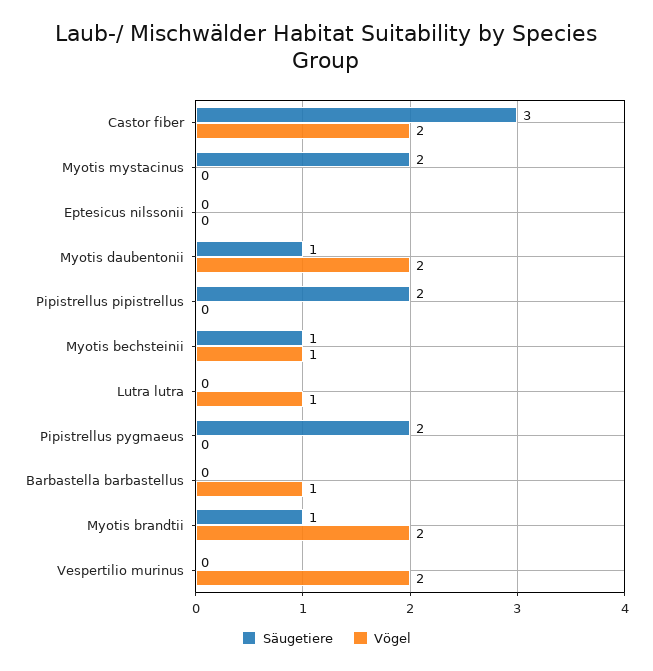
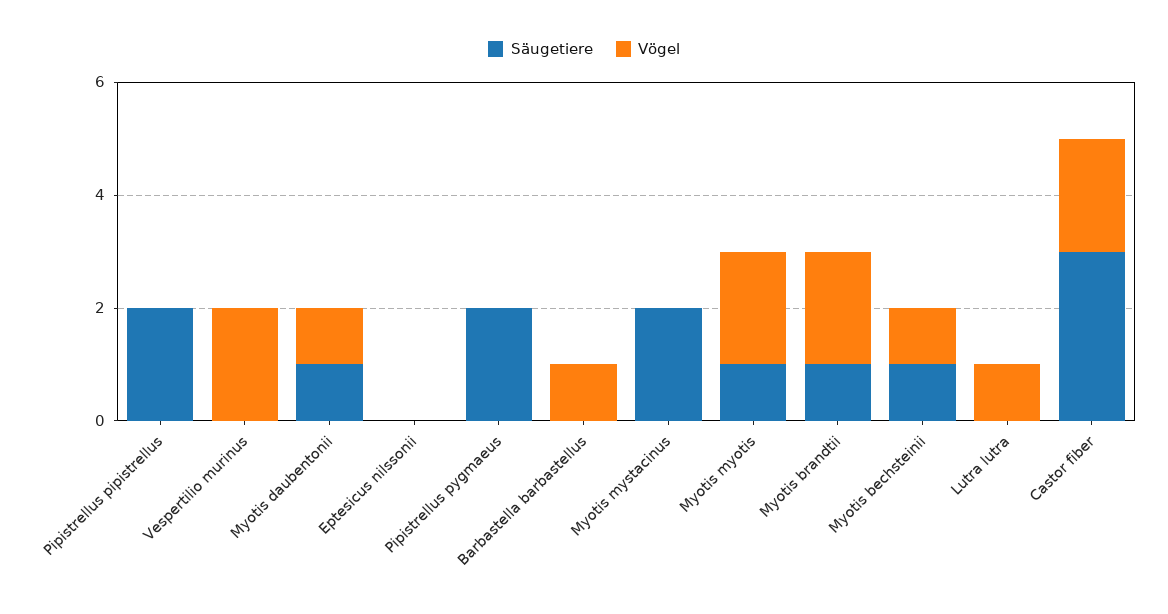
  {
    "Säugetiere": {
      "Castor fiber": 3,
      "Myotis mystacinus": 2,
      "Eptesicus nilssonii": 0,
      "Myotis daubentonii": 1,
      "Pipistrellus pipistrellus": 2,
      "Myotis bechsteinii": 1,
      "Lutra lutra": 0,
      "Pipistrellus pygmaeus": 2,
      "Barbastella barbastellus": 0,
      "Myotis brandtii": 1,
-     "Vespertilio murinus": 0
+     "Vespertilio murinus": 0,
+     "Myotis myotis": 1
    },
    "Vögel": {
      "Castor fiber": 2,
      "Myotis mystacinus": 0,
      "Eptesicus nilssonii": 0,
-     "Myotis daubentonii": 2,
+     "Myotis daubentonii": 1,
      "Pipistrellus pipistrellus": 0,
      "Myotis bechsteinii": 1,
      "Lutra lutra": 1,
      "Pipistrellus pygmaeus": 0,
      "Barbastella barbastellus": 1,
      "Myotis brandtii": 2,
-     "Vespertilio murinus": 2
+     "Vespertilio murinus": 2,
+     "Myotis myotis": 2
    }
  }

